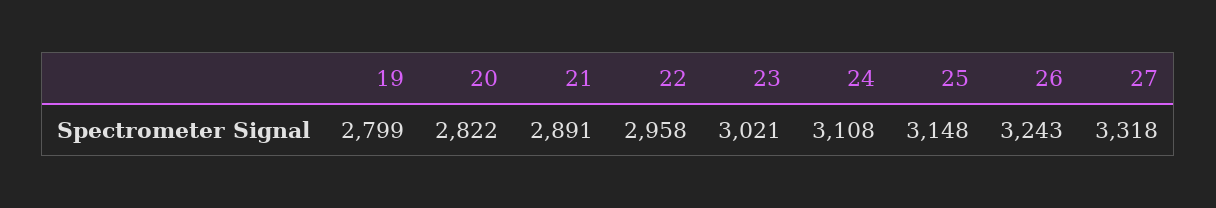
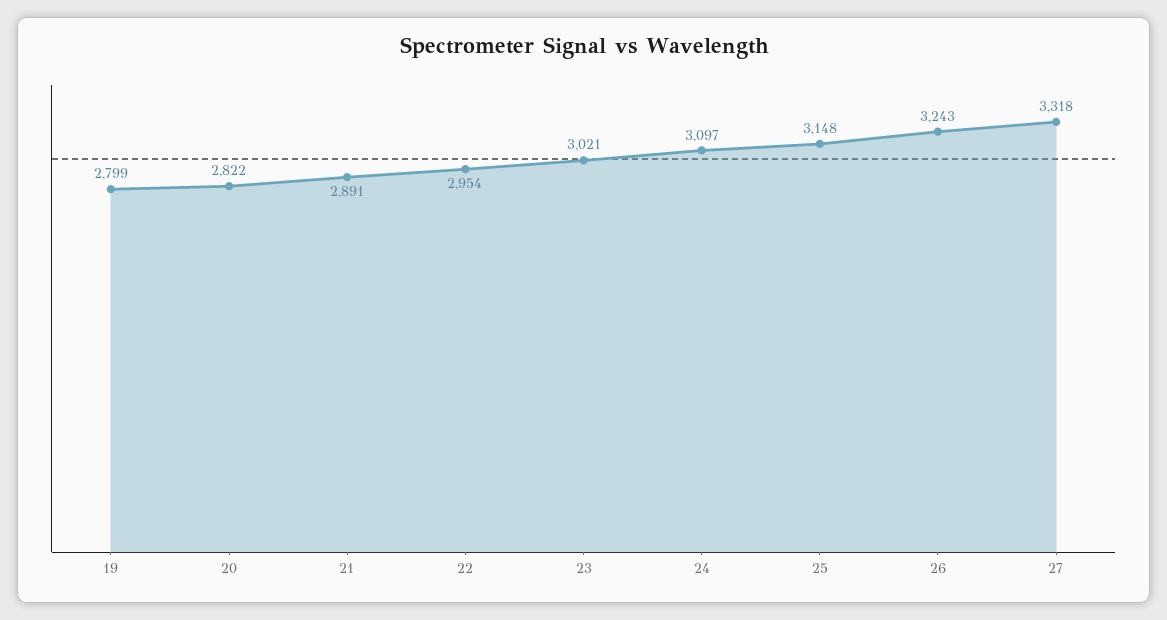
  {
    "19": 2799,
    "20": 2822,
    "21": 2891,
-   "22": 2958,
+   "22": 2954,
    "23": 3021,
-   "24": 3108,
+   "24": 3097,
    "25": 3148,
    "26": 3243,
    "27": 3318
  }

